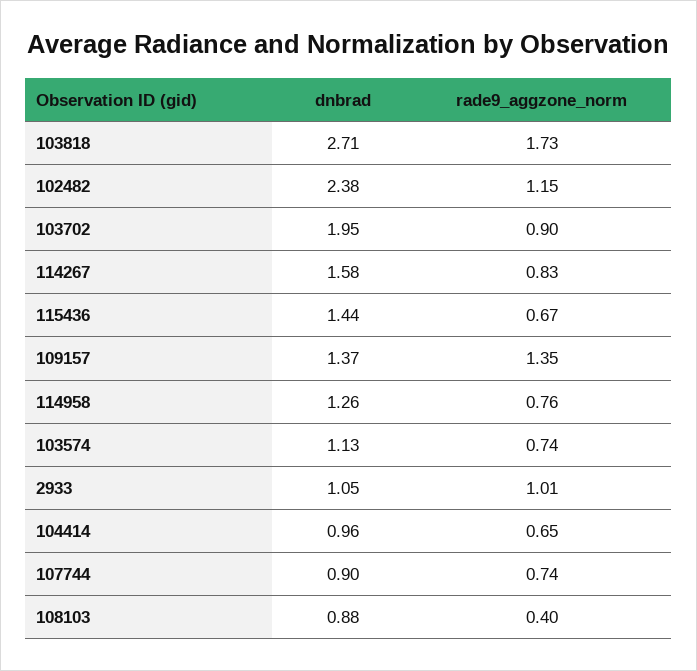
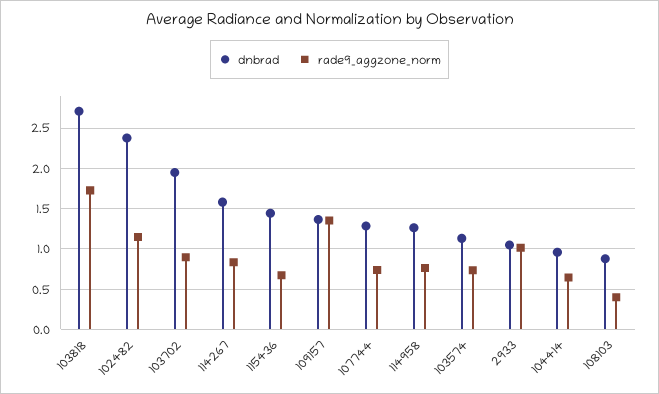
  {
    "dnbrad": {
      "103818": 2.71,
      "102482": 2.38,
      "103702": 1.95,
      "114267": 1.58,
      "115436": 1.44,
      "109157": 1.37,
      "114958": 1.26,
      "103574": 1.13,
      "2933": 1.05,
      "104414": 0.96,
-     "107744": 0.9,
+     "107744": 1.3,
      "108103": 0.88
    },
    "rade9_aggzone_norm": {
      "103818": 1.73,
      "102482": 1.15,
      "103702": 0.9,
      "114267": 0.83,
      "115436": 0.67,
      "109157": 1.35,
      "114958": 0.76,
      "103574": 0.74,
      "2933": 1.01,
      "104414": 0.65,
      "107744": 0.74,
      "108103": 0.4
    }
  }

